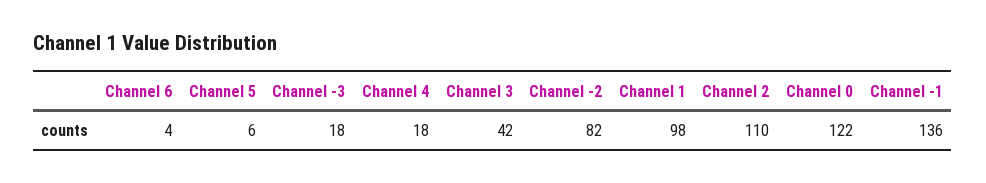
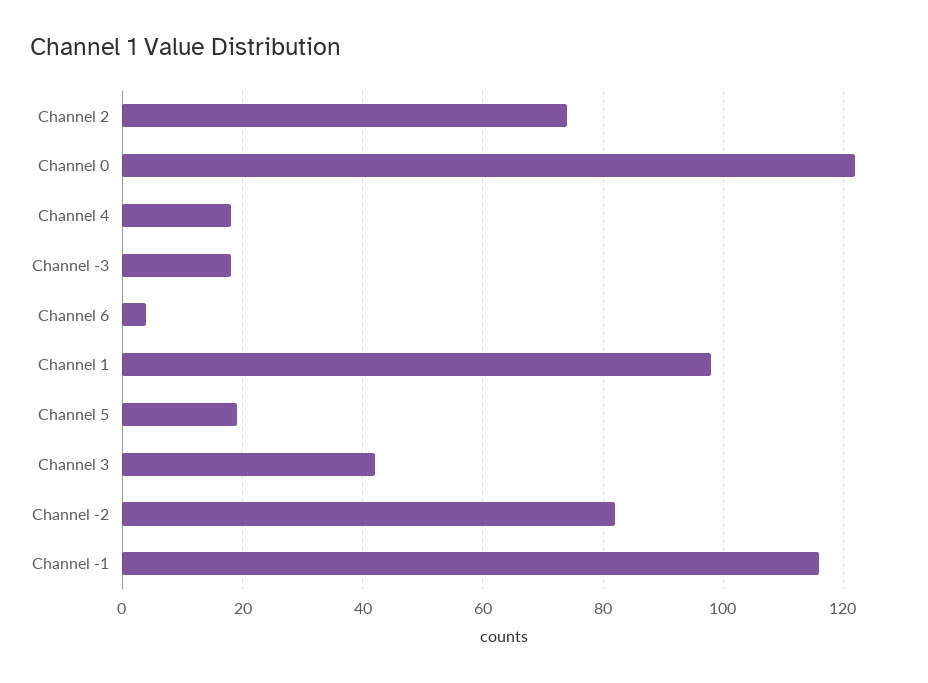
  {
    "Channel 6": 4,
-   "Channel 5": 6,
+   "Channel 5": 20,
    "Channel -3": 18,
    "Channel 4": 18,
    "Channel 3": 42,
    "Channel -2": 82,
    "Channel 1": 98,
-   "Channel 2": 110,
+   "Channel 2": 75,
    "Channel 0": 122,
-   "Channel -1": 136
+   "Channel -1": 115
  }

